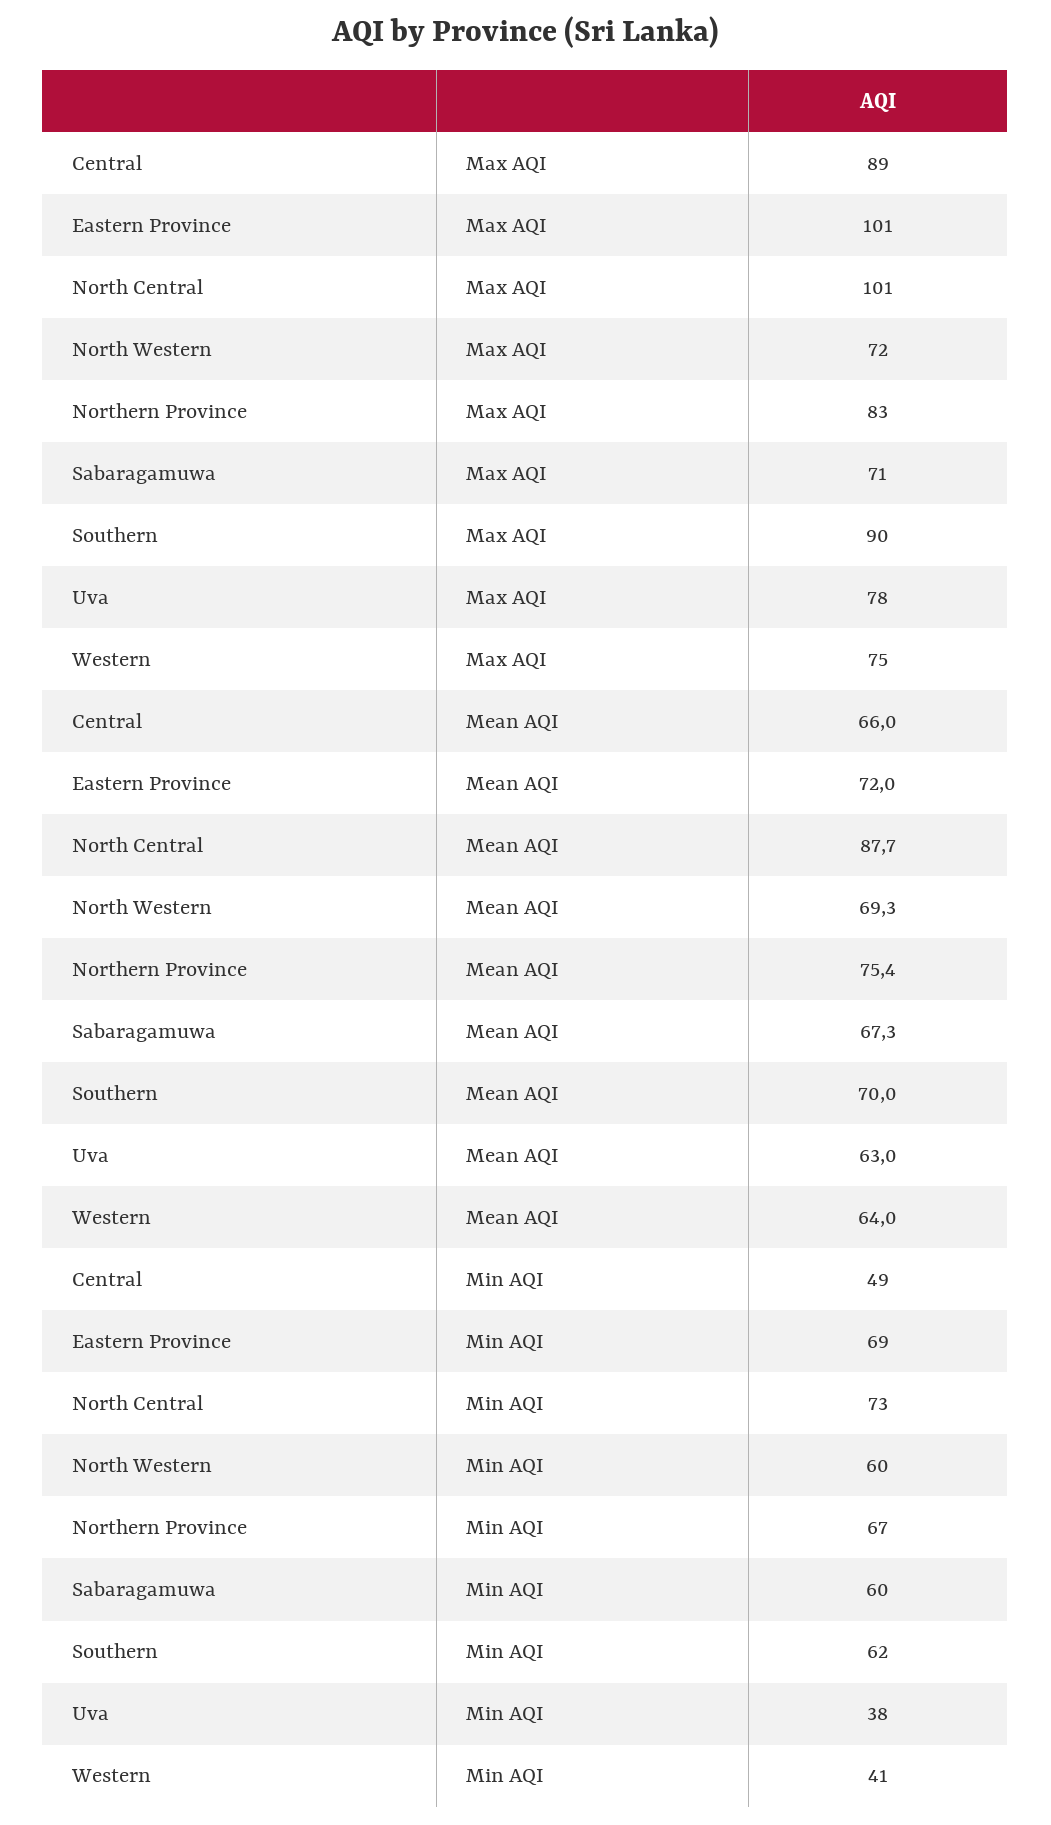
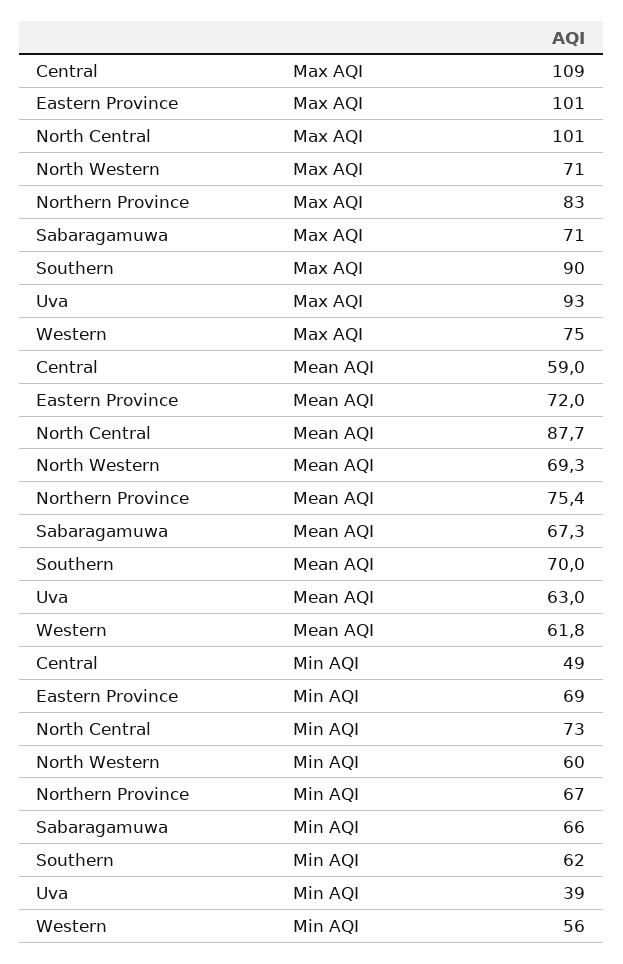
  {
    "Central": {
-     "Max AQI": 89,
+     "Max AQI": 109,
-     "Mean AQI": 66,
+     "Mean AQI": 59,
      "Min AQI": 49
    },
    "Eastern Province": {
      "Max AQI": 101,
      "Mean AQI": 72,
      "Min AQI": 69
    },
    "North Central": {
      "Max AQI": 101,
      "Mean AQI": 87.7,
      "Min AQI": 73
    },
    "North Western": {
-     "Max AQI": 72,
+     "Max AQI": 71,
      "Mean AQI": 69.3,
      "Min AQI": 60
    },
    "Northern Province": {
      "Max AQI": 83,
      "Mean AQI": 75.4,
      "Min AQI": 67
    },
    "Sabaragamuwa": {
      "Max AQI": 71,
      "Mean AQI": 67.3,
-     "Min AQI": 60
+     "Min AQI": 66
    },
    "Southern": {
      "Max AQI": 90,
      "Mean AQI": 70,
      "Min AQI": 62
    },
    "Uva": {
-     "Max AQI": 78,
+     "Max AQI": 93,
      "Mean AQI": 63,
-     "Min AQI": 38
+     "Min AQI": 39
    },
    "Western": {
      "Max AQI": 75,
-     "Mean AQI": 64,
+     "Mean AQI": 61.8,
-     "Min AQI": 41
+     "Min AQI": 56
    }
  }

